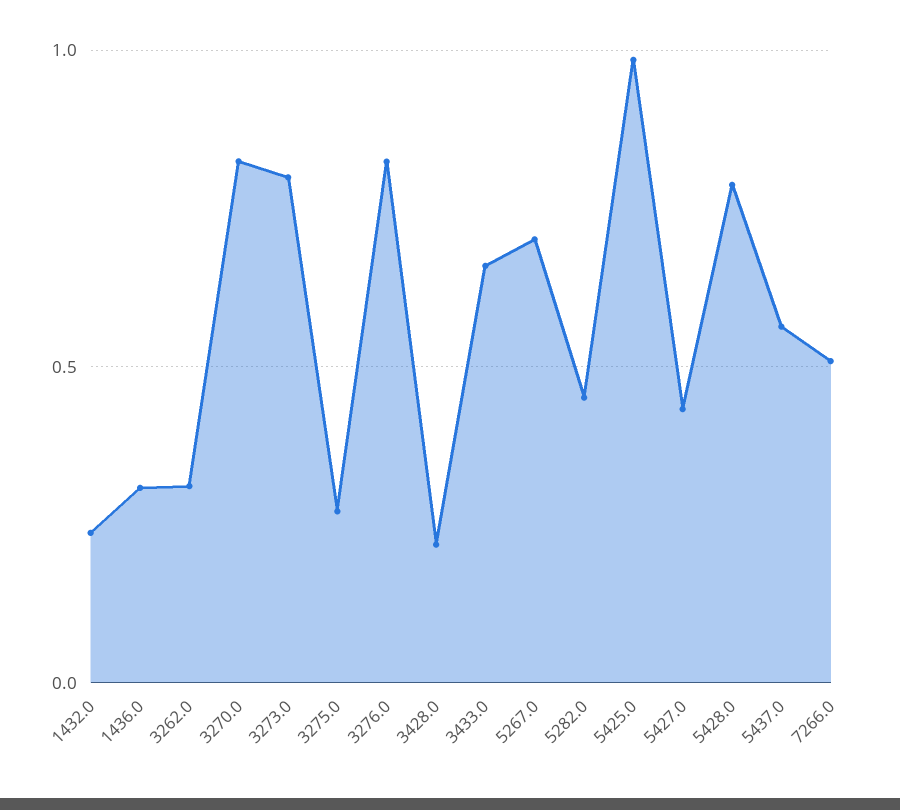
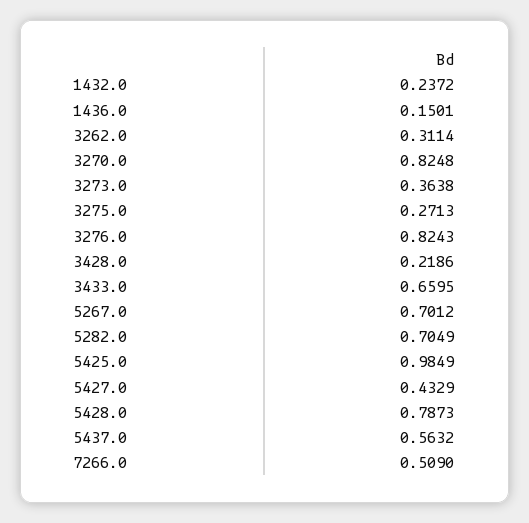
  {
    "1432.0": 0.2372,
-   "1436.0": 0.3,
+   "1436.0": 0.1501,
    "3262.0": 0.3114,
    "3270.0": 0.8248,
-   "3273.0": 0.8,
+   "3273.0": 0.3638,
    "3275.0": 0.2713,
    "3276.0": 0.8243,
    "3428.0": 0.2186,
    "3433.0": 0.6595,
    "5267.0": 0.7012,
-   "5282.0": 0.45,
+   "5282.0": 0.7049,
    "5425.0": 0.9849,
    "5427.0": 0.4329,
    "5428.0": 0.7873,
    "5437.0": 0.5632,
    "7266.0": 0.509
  }

